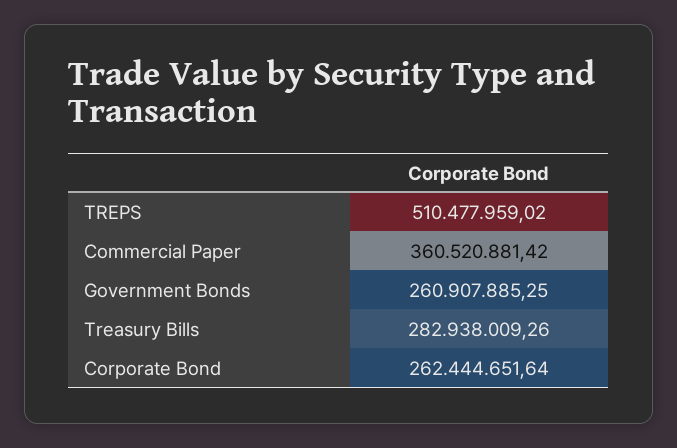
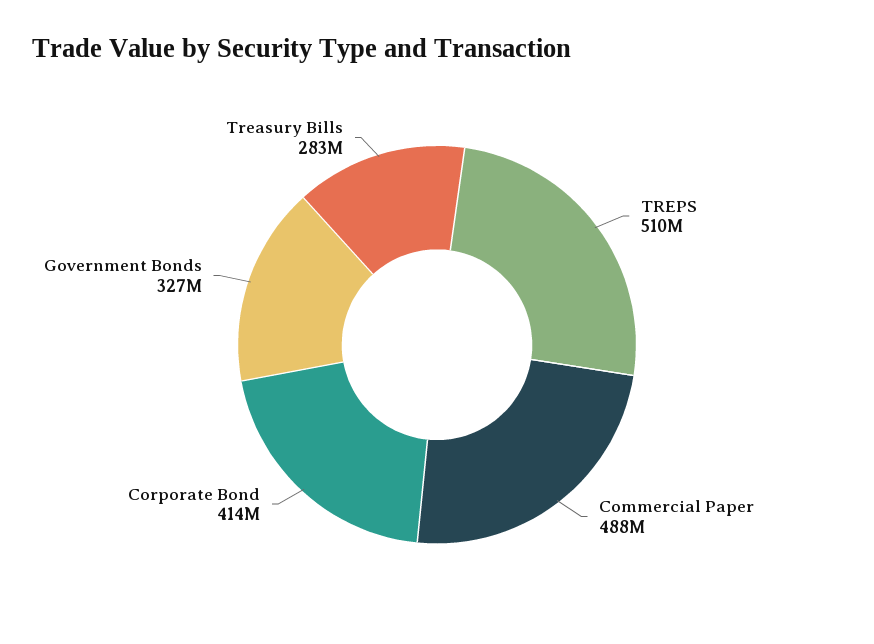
  {
    "TREPS": 510477959.02,
-   "Commercial Paper": 360520881.42,
+   "Commercial Paper": 488000000,
-   "Government Bonds": 260907885.25,
+   "Government Bonds": 327000000,
    "Treasury Bills": 282938009.26,
-   "Corporate Bond": 262444651.64
+   "Corporate Bond": 414000000
  }

